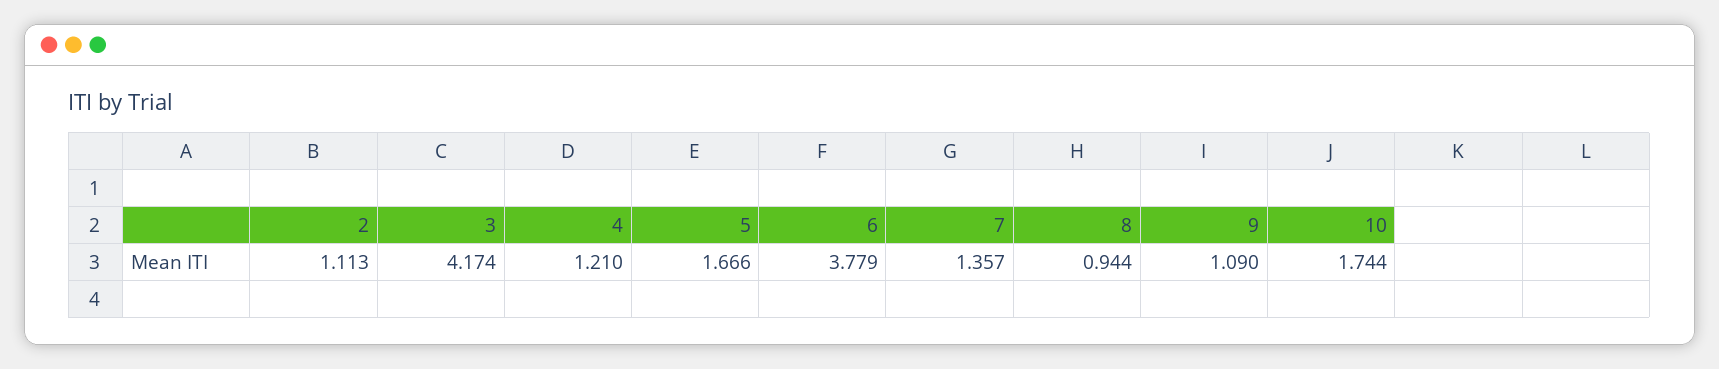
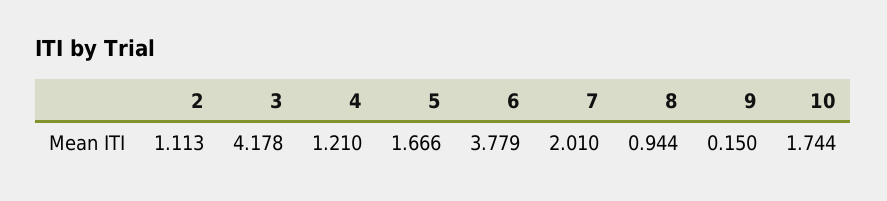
  {
    "2": 1.113,
-   "3": 4.174,
+   "3": 4.178,
    "4": 1.21,
    "5": 1.666,
    "6": 3.779,
-   "7": 1.357,
+   "7": 2.01,
    "8": 0.944,
-   "9": 1.09,
+   "9": 0.15,
    "10": 1.744
  }

